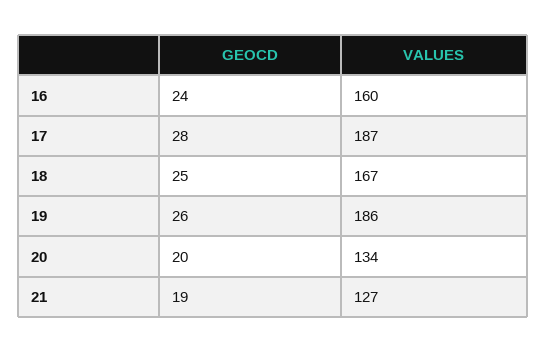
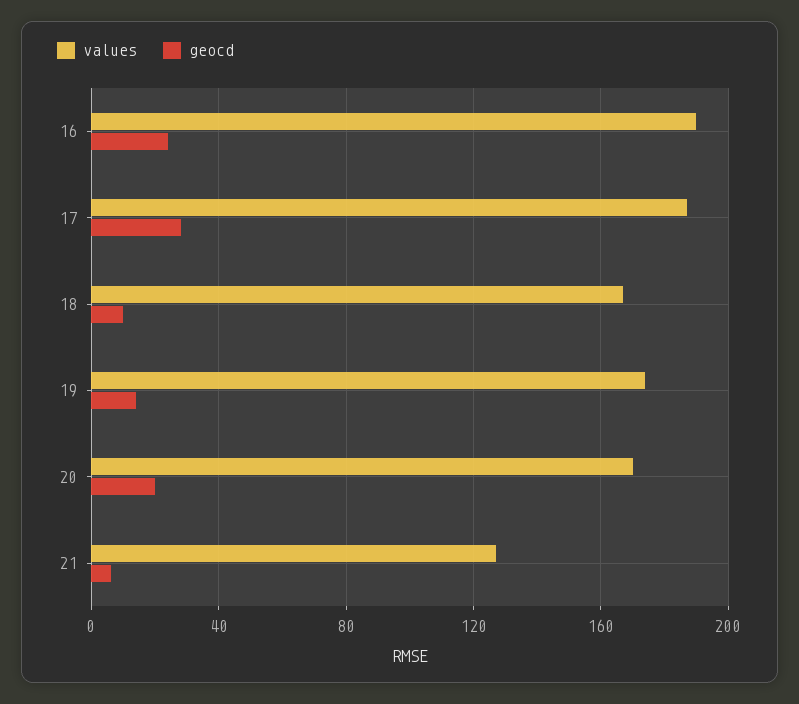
  {
    "GEOCD": {
      "16": 24,
      "17": 28,
-     "18": 25,
+     "18": 10,
-     "19": 26,
+     "19": 15,
      "20": 20,
-     "21": 19
+     "21": 5
    },
    "VALUES": {
-     "16": 160,
+     "16": 190,
      "17": 187,
      "18": 167,
-     "19": 186,
+     "19": 175,
-     "20": 134,
+     "20": 170,
      "21": 127
    }
  }

